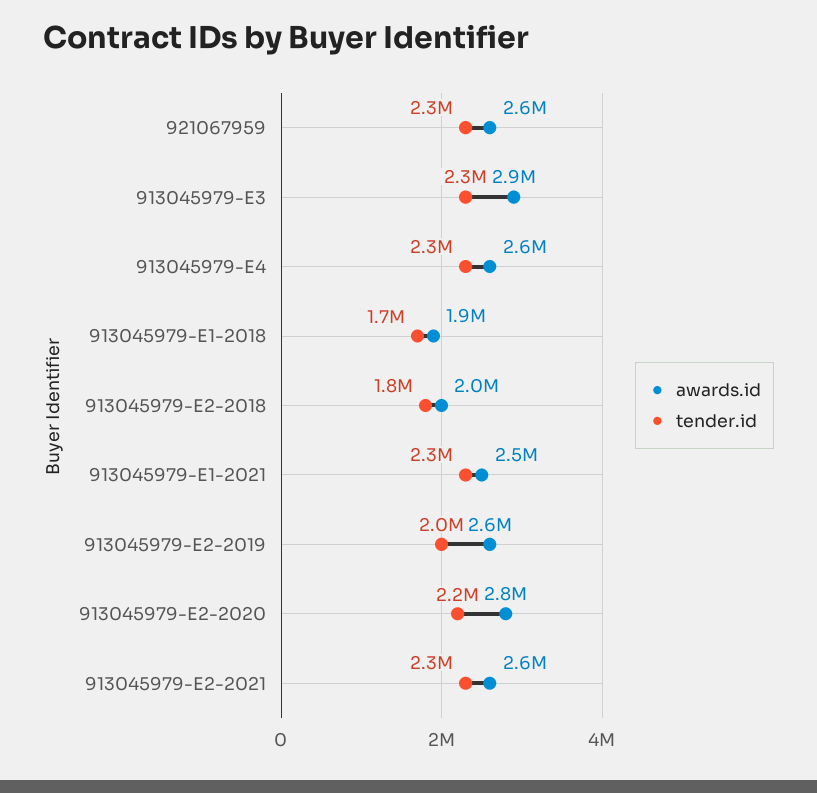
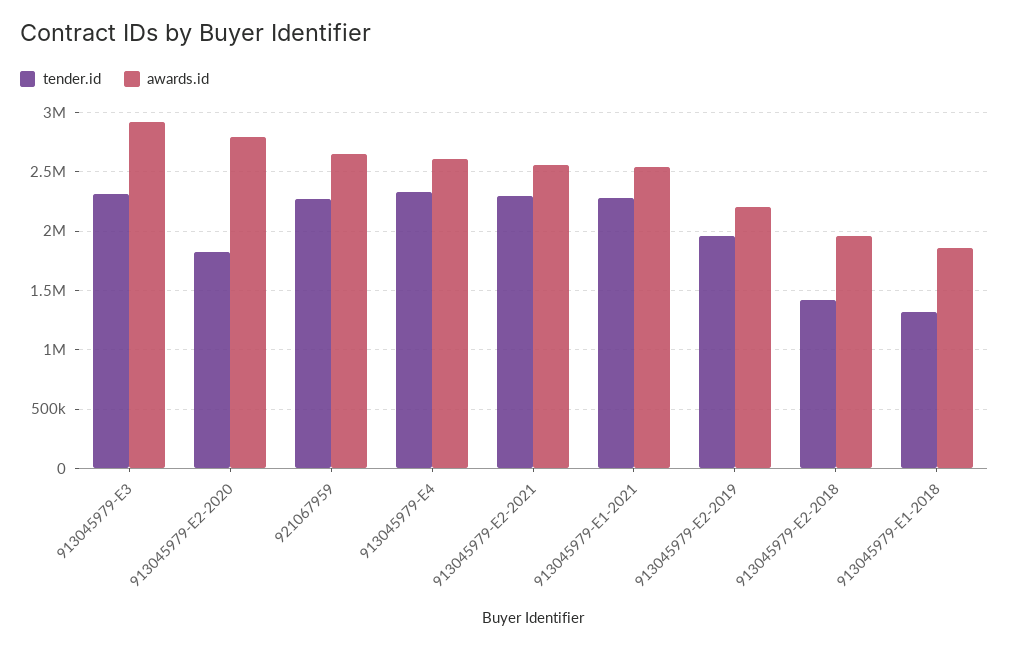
  {
    "awards.id": {
      "921067959": 2600000,
      "913045979-E3": 2900000,
      "913045979-E4": 2600000,
      "913045979-E1-2018": 1900000,
      "913045979-E2-2018": 2000000,
      "913045979-E1-2021": 2500000,
-     "913045979-E2-2019": 2600000,
+     "913045979-E2-2019": 2200000,
      "913045979-E2-2020": 2800000,
      "913045979-E2-2021": 2600000
    },
    "tender.id": {
      "921067959": 2300000,
      "913045979-E3": 2300000,
      "913045979-E4": 2300000,
-     "913045979-E1-2018": 1700000,
+     "913045979-E1-2018": 1300000,
-     "913045979-E2-2018": 1800000,
+     "913045979-E2-2018": 1400000,
      "913045979-E1-2021": 2300000,
      "913045979-E2-2019": 2000000,
-     "913045979-E2-2020": 2200000,
+     "913045979-E2-2020": 1800000,
      "913045979-E2-2021": 2300000
    }
  }

